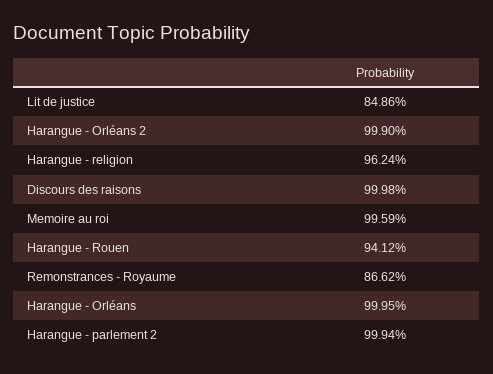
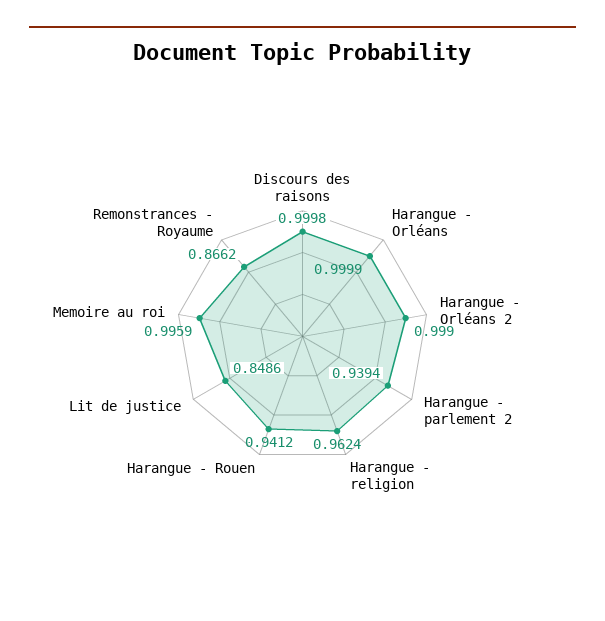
  {
    "Lit de justice": 0.8486,
    "Harangue - Orléans 2": 0.999,
    "Harangue - religion": 0.9624,
    "Discours des raisons": 0.9998,
    "Memoire au roi": 0.9959,
    "Harangue - Rouen": 0.9412,
    "Remonstrances - Royaume": 0.8662,
-   "Harangue - Orléans": 0.9995,
+   "Harangue - Orléans": 0.9999,
-   "Harangue - parlement 2": 0.9994
+   "Harangue - parlement 2": 0.9394
  }

